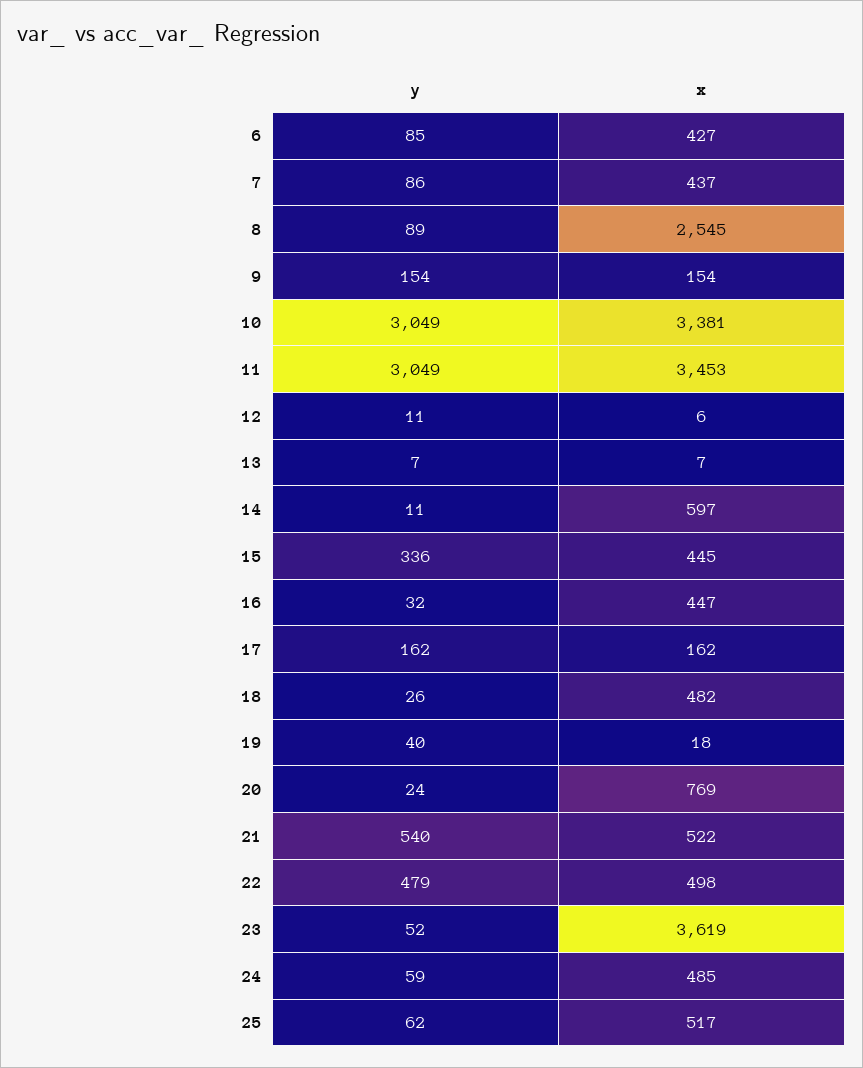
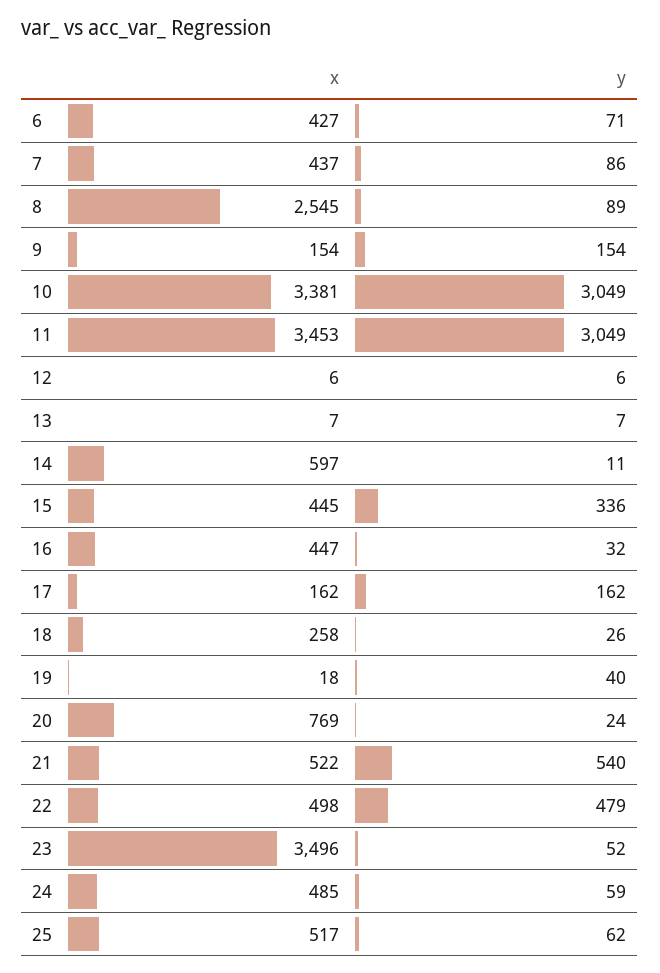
  {
    "y": {
-     "6": 85,
+     "6": 71,
      "7": 86,
      "8": 89,
      "9": 154,
      "10": 3049,
      "11": 3049,
-     "12": 11,
+     "12": 6,
      "13": 7,
      "14": 11,
      "15": 336,
      "16": 32,
      "17": 162,
      "18": 26,
      "19": 40,
      "20": 24,
      "21": 540,
      "22": 479,
      "23": 52,
      "24": 59,
      "25": 62
    },
    "x": {
      "6": 427,
      "7": 437,
      "8": 2545,
      "9": 154,
      "10": 3381,
      "11": 3453,
      "12": 6,
      "13": 7,
      "14": 597,
      "15": 445,
      "16": 447,
      "17": 162,
-     "18": 482,
+     "18": 258,
      "19": 18,
      "20": 769,
      "21": 522,
      "22": 498,
-     "23": 3619,
+     "23": 3496,
      "24": 485,
      "25": 517
    }
  }

